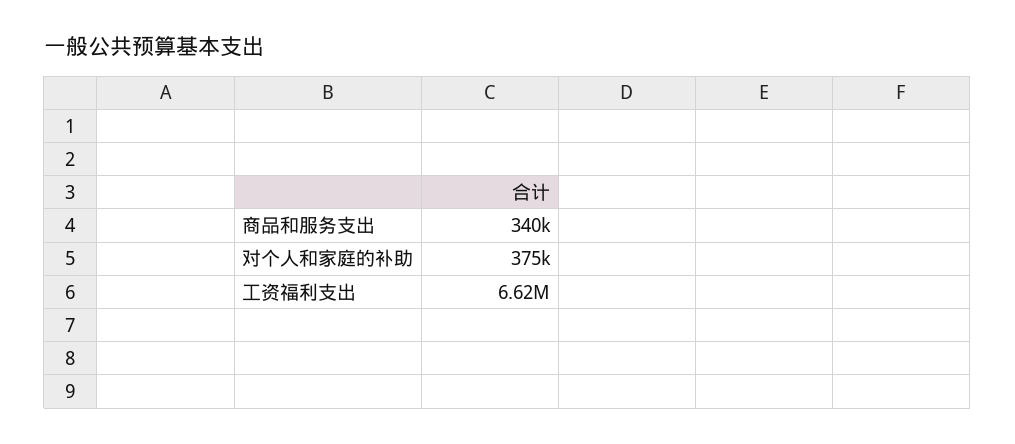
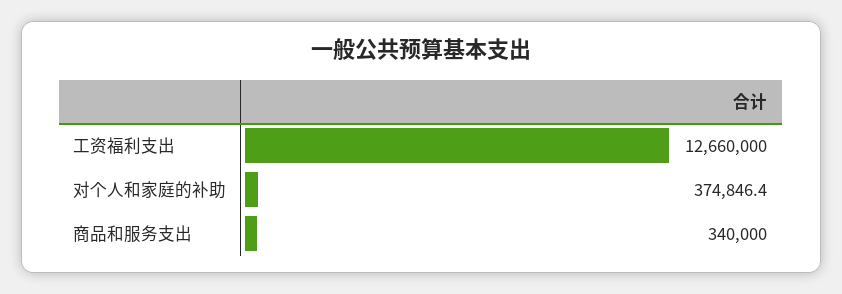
  {
    "商品和服务支出": 340000,
    "对个人和家庭的补助": 374846.4,
-   "工资福利支出": 6620000
+   "工资福利支出": 12660000
  }

